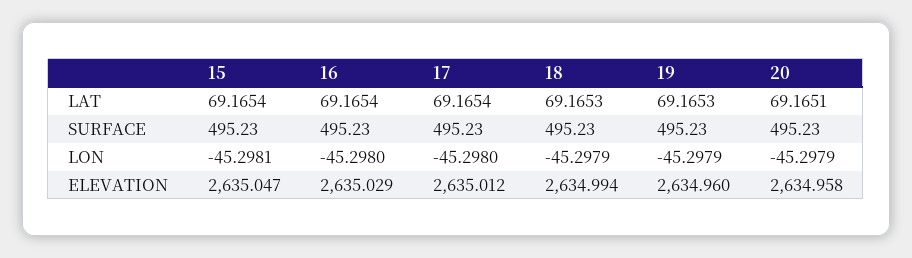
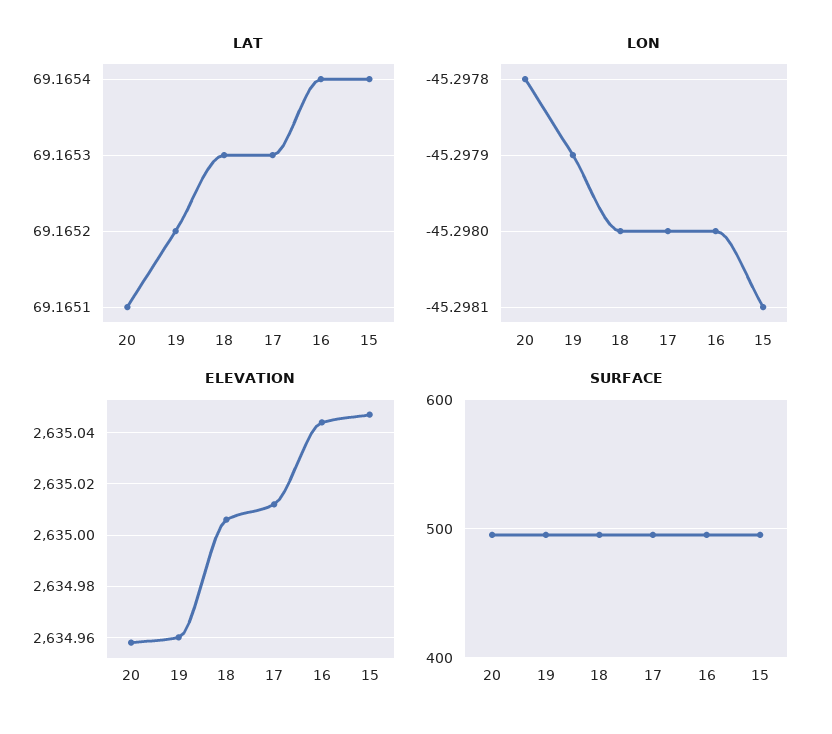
  {
    "LAT": {
      "15": 69.1654,
      "16": 69.1654,
-     "17": 69.1654,
+     "17": 69.1653,
      "18": 69.1653,
-     "19": 69.1653,
+     "19": 69.1652,
      "20": 69.1651
    },
    "SURFACE": {
      "15": 495.23,
      "16": 495.23,
      "17": 495.23,
      "18": 495.23,
      "19": 495.23,
      "20": 495.23
    },
    "LON": {
      "15": -45.2981,
      "16": -45.298,
      "17": -45.298,
-     "18": -45.2979,
+     "18": -45.298,
      "19": -45.2979,
-     "20": -45.2979
+     "20": -45.2978
    },
    "ELEVATION": {
      "15": 2635.047,
-     "16": 2635.029,
+     "16": 2635.045,
      "17": 2635.012,
-     "18": 2634.994,
+     "18": 2635.005,
      "19": 2634.96,
      "20": 2634.958
    }
  }

